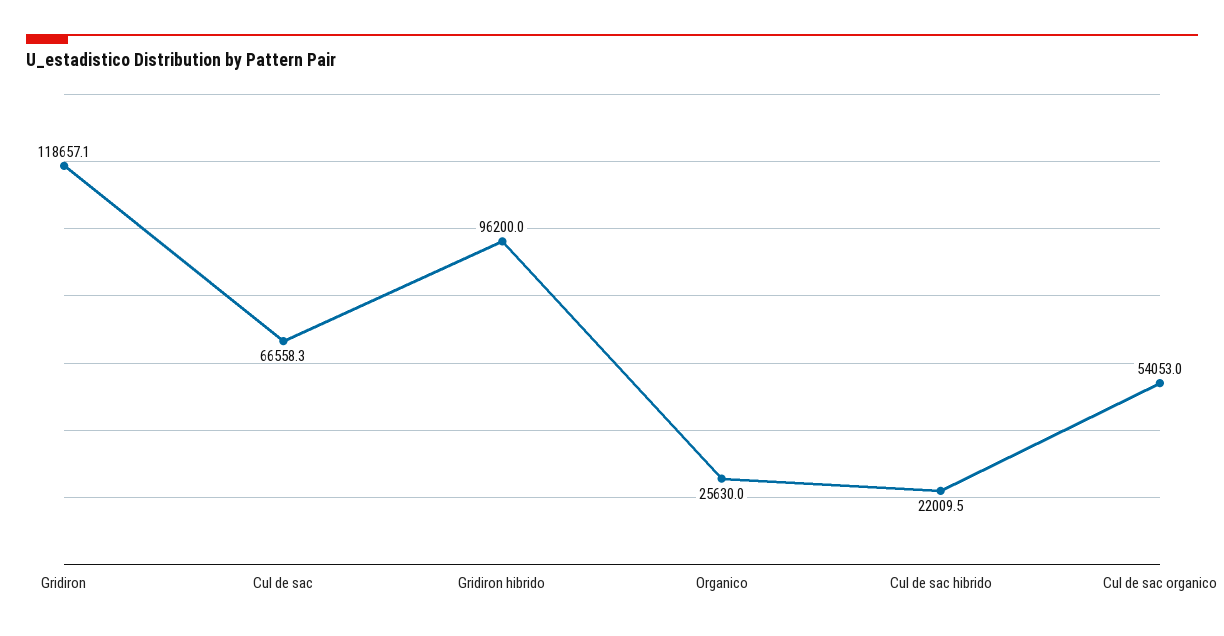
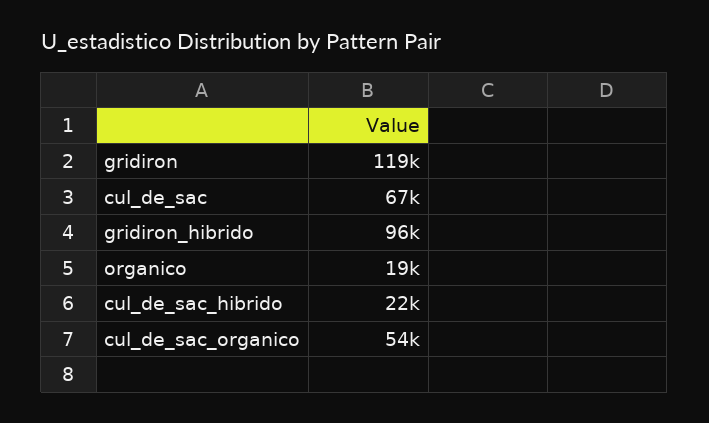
  {
    "Gridiron": 118657.1,
    "Cul de sac": 66558.3,
    "Gridiron hibrido": 96200,
-   "Organico": 25630,
+   "Organico": 19000,
    "Cul de sac hibrido": 22009.5,
    "Cul de sac organico": 54053
  }

